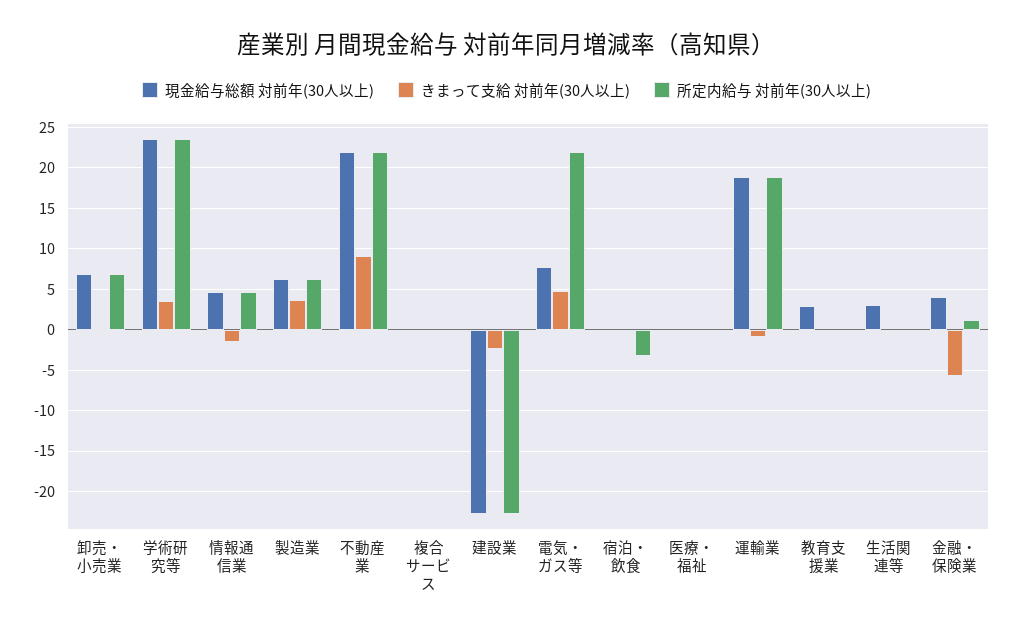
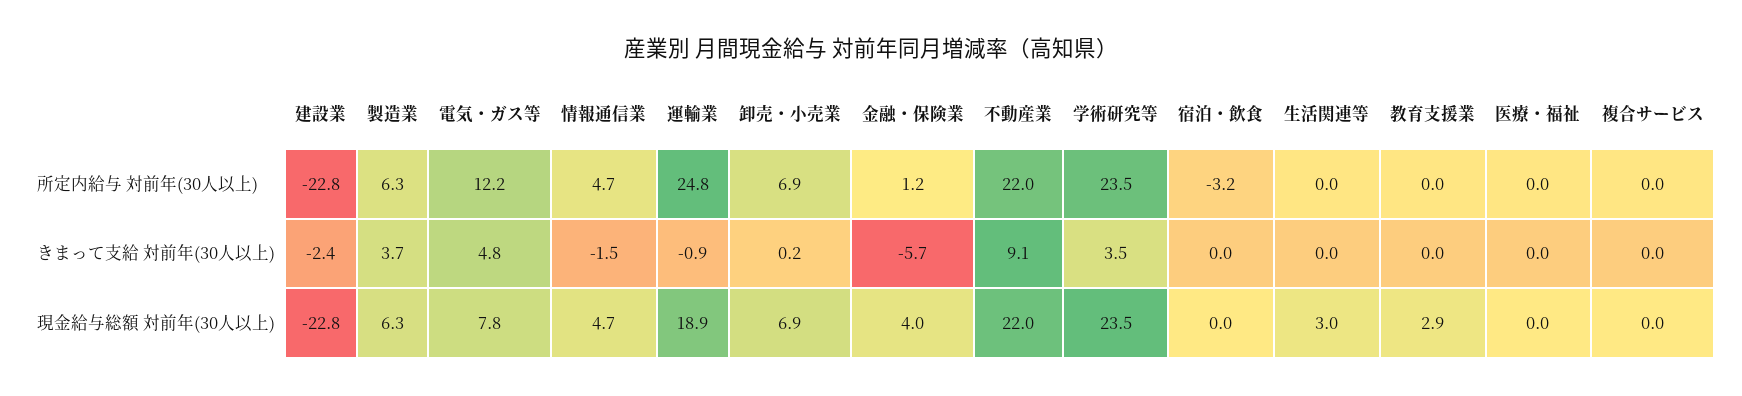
  {
    "現金給与総額 対前年(30人以上)": {
      "卸売・小売業": 6.9,
      "学術研究等": 23.5,
      "情報通信業": 4.7,
      "製造業": 6.3,
      "不動産業": 22,
      "複合サービス": 0,
      "建設業": -22.8,
      "電気・ガス等": 7.8,
      "宿泊・飲食": 0,
      "医療・福祉": 0,
      "運輸業": 18.9,
      "教育支援業": 2.9,
      "生活関連等": 3,
      "金融・保険業": 4
    },
    "きまって支給 対前年(30人以上)": {
      "卸売・小売業": 0.2,
      "学術研究等": 3.5,
      "情報通信業": -1.5,
      "製造業": 3.7,
      "不動産業": 9.1,
      "複合サービス": 0,
      "建設業": -2.4,
      "電気・ガス等": 4.8,
      "宿泊・飲食": 0,
      "医療・福祉": 0,
      "運輸業": -0.9,
      "教育支援業": 0,
      "生活関連等": 0,
      "金融・保険業": -5.7
    },
    "所定内給与 対前年(30人以上)": {
      "卸売・小売業": 6.9,
      "学術研究等": 23.5,
      "情報通信業": 4.7,
      "製造業": 6.3,
      "不動産業": 22,
      "複合サービス": 0,
      "建設業": -22.8,
-     "電気・ガス等": 22,
+     "電気・ガス等": 12.2,
      "宿泊・飲食": -3.2,
      "医療・福祉": 0,
-     "運輸業": 19,
+     "運輸業": 24.8,
      "教育支援業": 0,
      "生活関連等": 0,
      "金融・保険業": 1.2
    }
  }

